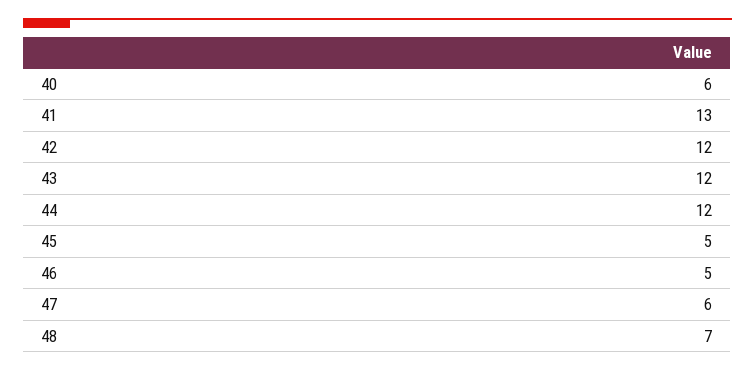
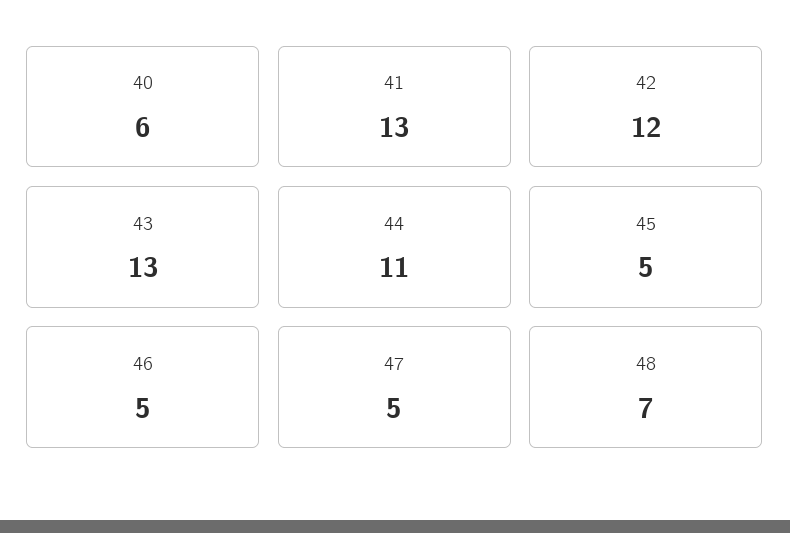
  {
    "40": 6,
    "41": 13,
    "42": 12,
-   "43": 12,
+   "43": 13,
-   "44": 12,
+   "44": 11,
    "45": 5,
    "46": 5,
-   "47": 6,
+   "47": 5,
    "48": 7
  }

